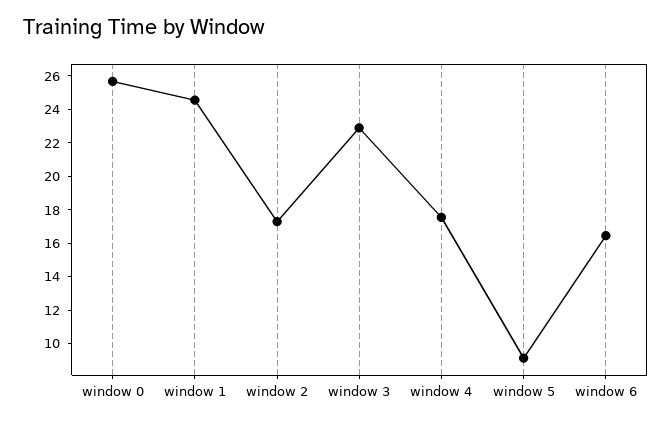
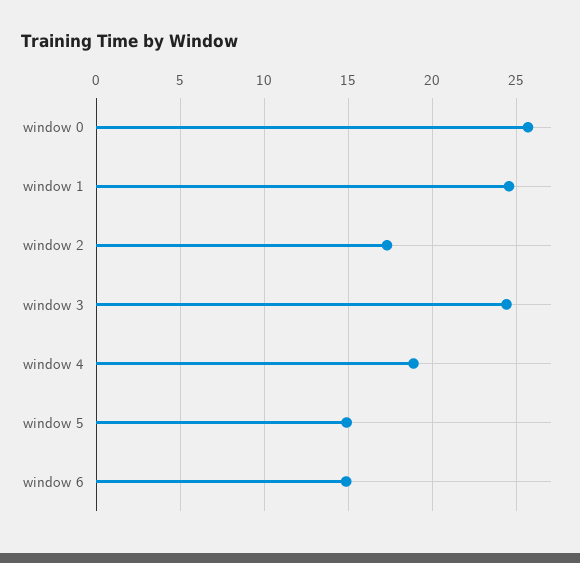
  {
    "window 0": 25.5,
    "window 1": 24.5,
    "window 2": 17.5,
-   "window 3": 23,
+   "window 3": 24.5,
-   "window 4": 17.5,
+   "window 4": 19,
-   "window 5": 9,
+   "window 5": 15,
-   "window 6": 16.5
+   "window 6": 15
  }

